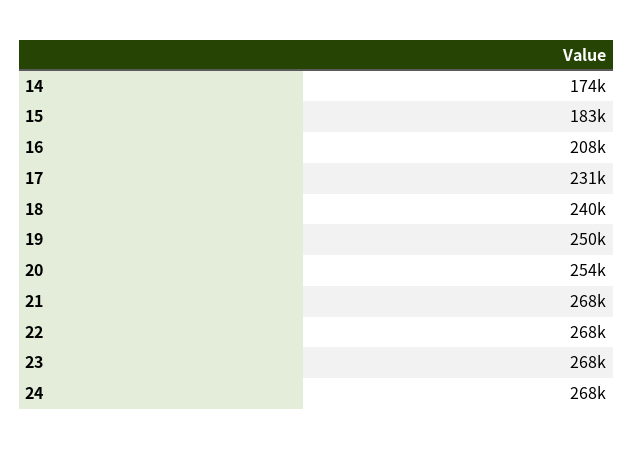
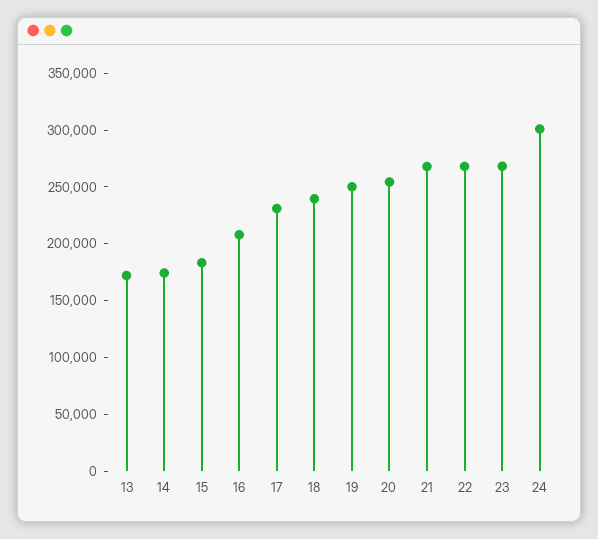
  {
    "14": 174000,
    "15": 183000,
    "16": 208000,
    "17": 231000,
    "18": 240000,
    "19": 250000,
    "20": 254000,
    "21": 268000,
    "22": 268000,
    "23": 268000,
-   "24": 268000
+   "24": 300000,
+   "13": 170000
  }

